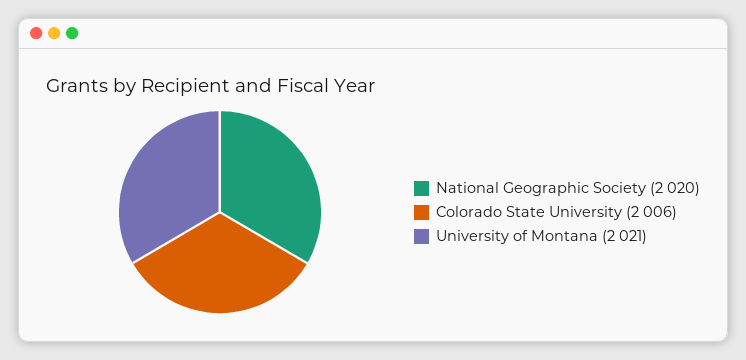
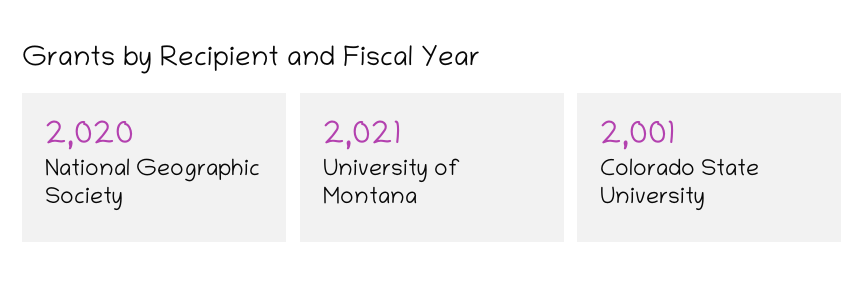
  {
    "National Geographic Society": 2020,
-   "Colorado State University": 2006,
+   "Colorado State University": 2001,
    "University of Montana": 2021
  }

